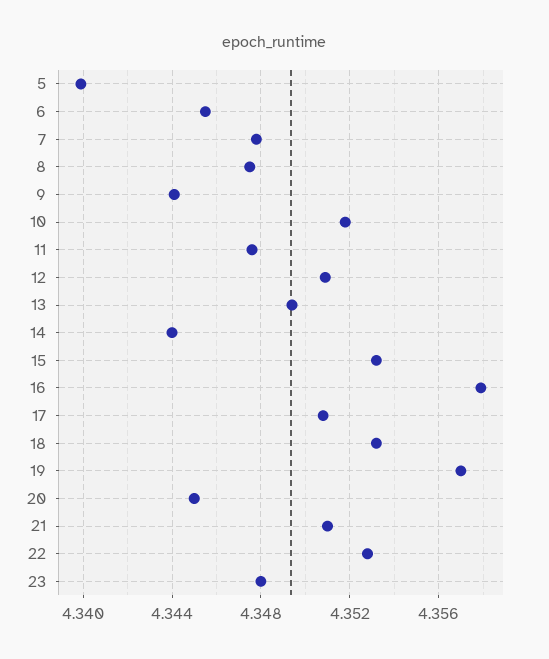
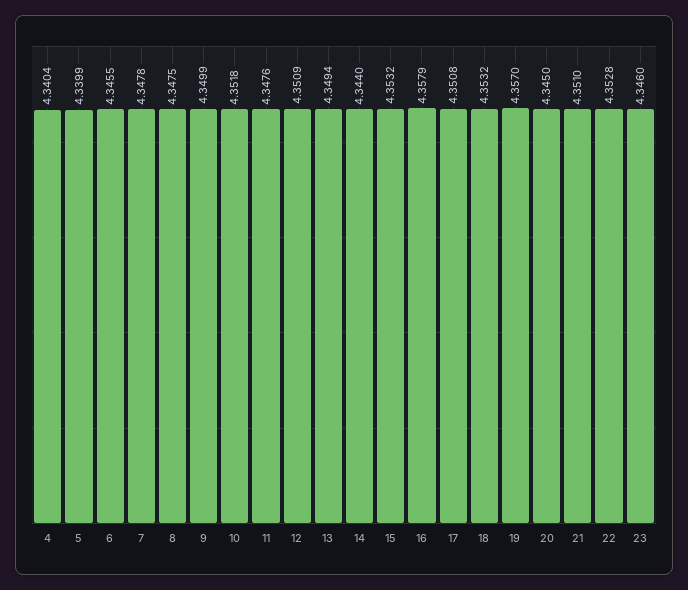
  {
    "5": 4.3399,
    "6": 4.3455,
    "7": 4.3478,
    "8": 4.3475,
-   "9": 4.344,
+   "9": 4.3499,
    "10": 4.3518,
    "11": 4.3476,
    "12": 4.3509,
    "13": 4.3494,
    "14": 4.344,
    "15": 4.3532,
    "16": 4.3579,
    "17": 4.3508,
    "18": 4.3532,
    "19": 4.357,
    "20": 4.345,
    "21": 4.351,
    "22": 4.3528,
-   "23": 4.348
+   "23": 4.346,
+   "4": 4.3404
  }

